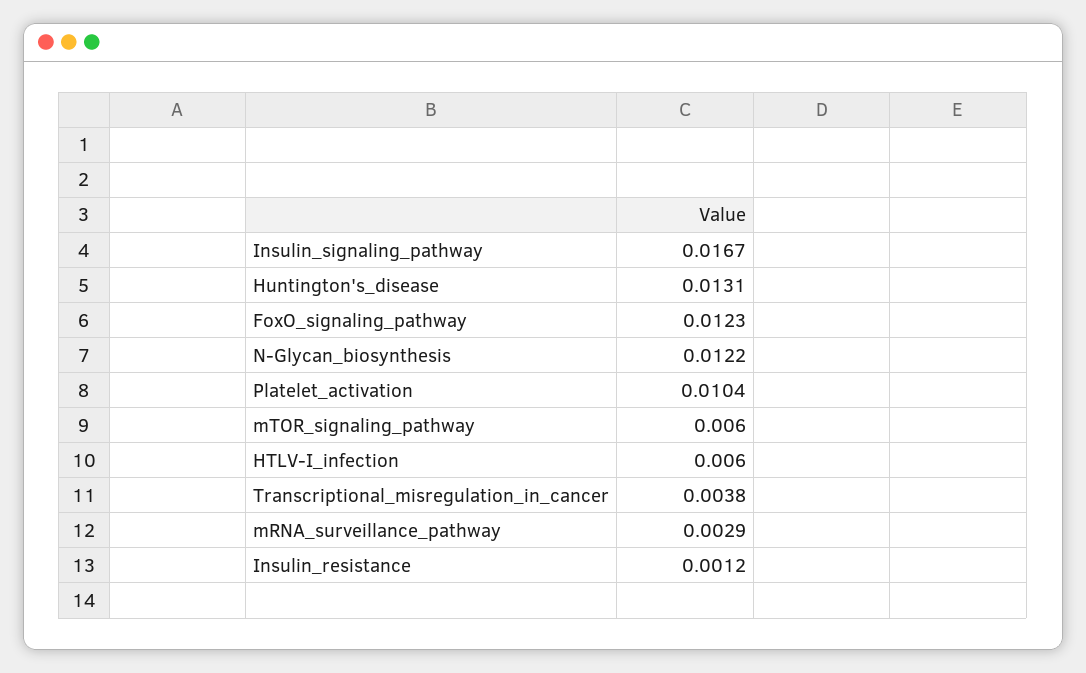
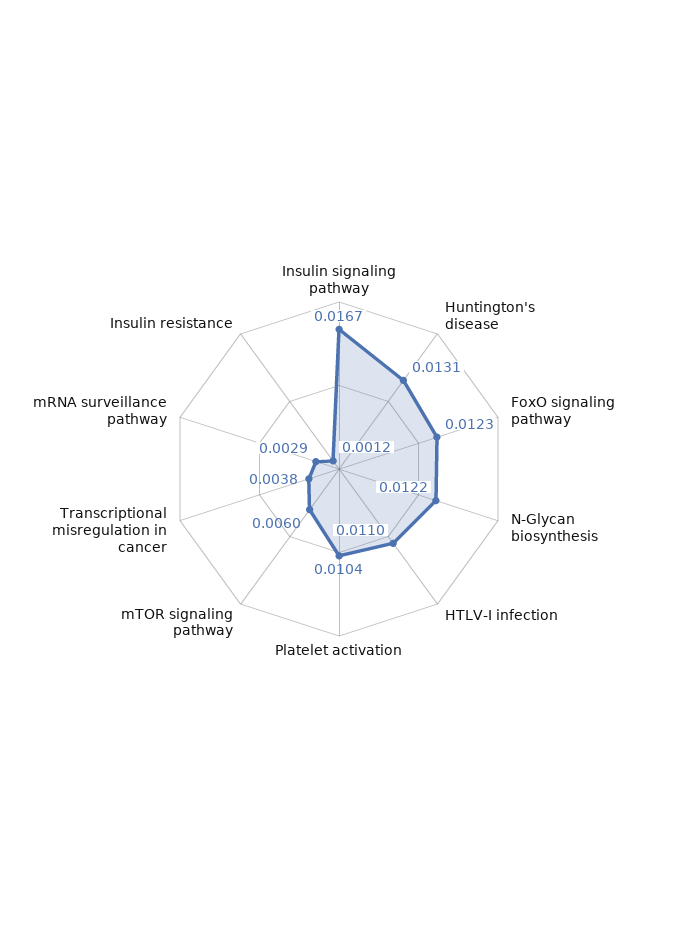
  {
    "Insulin_signaling_pathway": 0.0167,
    "Huntington's_disease": 0.0131,
    "FoxO_signaling_pathway": 0.0123,
    "N-Glycan_biosynthesis": 0.0122,
    "Platelet_activation": 0.0104,
    "mTOR_signaling_pathway": 0.006,
-   "HTLV-I_infection": 0.006,
+   "HTLV-I_infection": 0.011,
    "Transcriptional_misregulation_in_cancer": 0.0038,
    "mRNA_surveillance_pathway": 0.0029,
    "Insulin_resistance": 0.0012
  }

